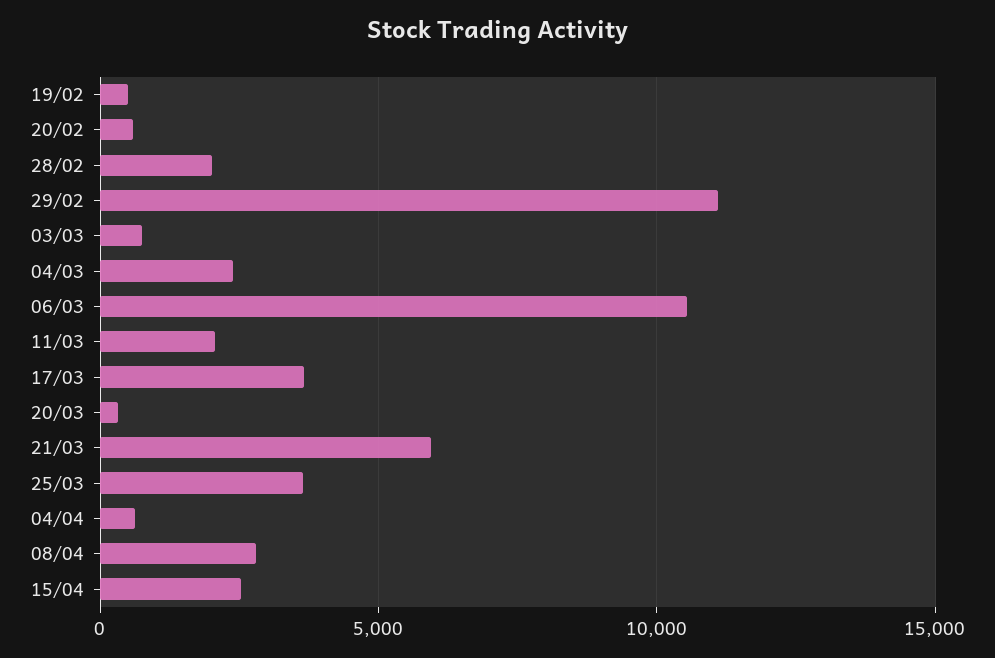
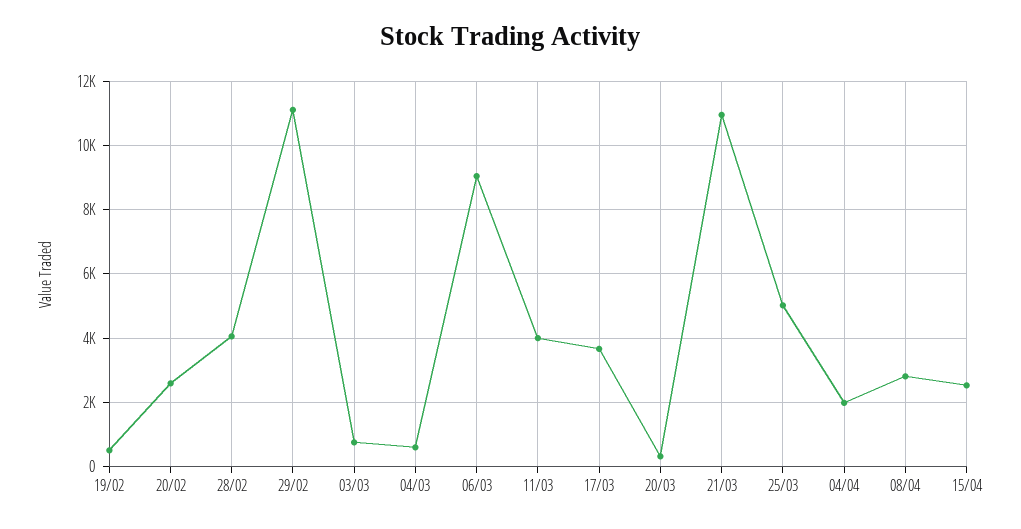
  {
    "19/02": 600,
-   "20/02": 500,
+   "20/02": 2600,
-   "28/02": 2000,
+   "28/02": 4000,
    "29/02": 11200,
    "03/03": 800,
-   "04/03": 2500,
+   "04/03": 600,
-   "06/03": 10500,
+   "06/03": 9000,
-   "11/03": 2000,
+   "11/03": 4000,
    "17/03": 3600,
    "20/03": 400,
-   "21/03": 6000,
+   "21/03": 11000,
-   "25/03": 3500,
+   "25/03": 5000,
-   "04/04": 500,
+   "04/04": 2000,
    "08/04": 2800,
    "15/04": 2600
  }

